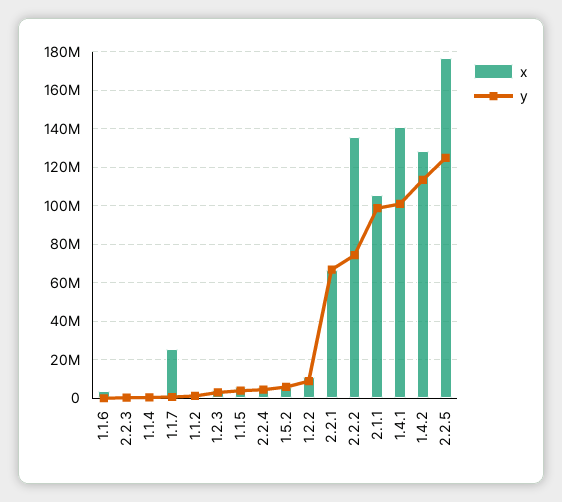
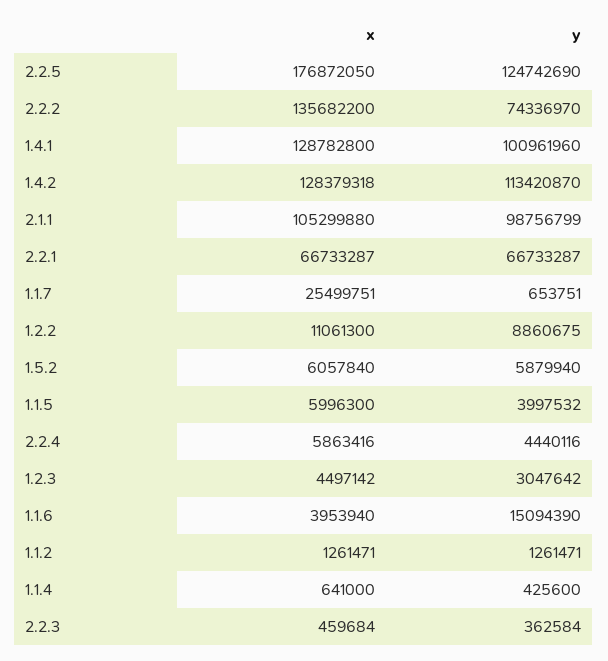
  {
    "x": {
      "1.1.6": 3953940,
      "2.2.3": 459684,
      "1.1.4": 641000,
      "1.1.7": 25499751,
      "1.1.2": 1261471,
      "1.2.3": 4497142,
      "1.1.5": 5996300,
      "2.2.4": 5863416,
      "1.5.2": 6057840,
      "1.2.2": 11061300,
      "2.2.1": 66733287,
      "2.2.2": 135682200,
      "2.1.1": 105299880,
-     "1.4.1": 140000000,
+     "1.4.1": 128782800,
      "1.4.2": 128379318,
      "2.2.5": 176872050
    },
    "y": {
-     "1.1.6": 0,
+     "1.1.6": 15094390,
      "2.2.3": 362584,
      "1.1.4": 425600,
      "1.1.7": 653751,
      "1.1.2": 1261471,
      "1.2.3": 3047642,
      "1.1.5": 3997532,
      "2.2.4": 4440116,
      "1.5.2": 5879940,
      "1.2.2": 8860675,
      "2.2.1": 66733287,
      "2.2.2": 74336970,
      "2.1.1": 98756799,
      "1.4.1": 100961960,
      "1.4.2": 113420870,
      "2.2.5": 124742690
    }
  }

